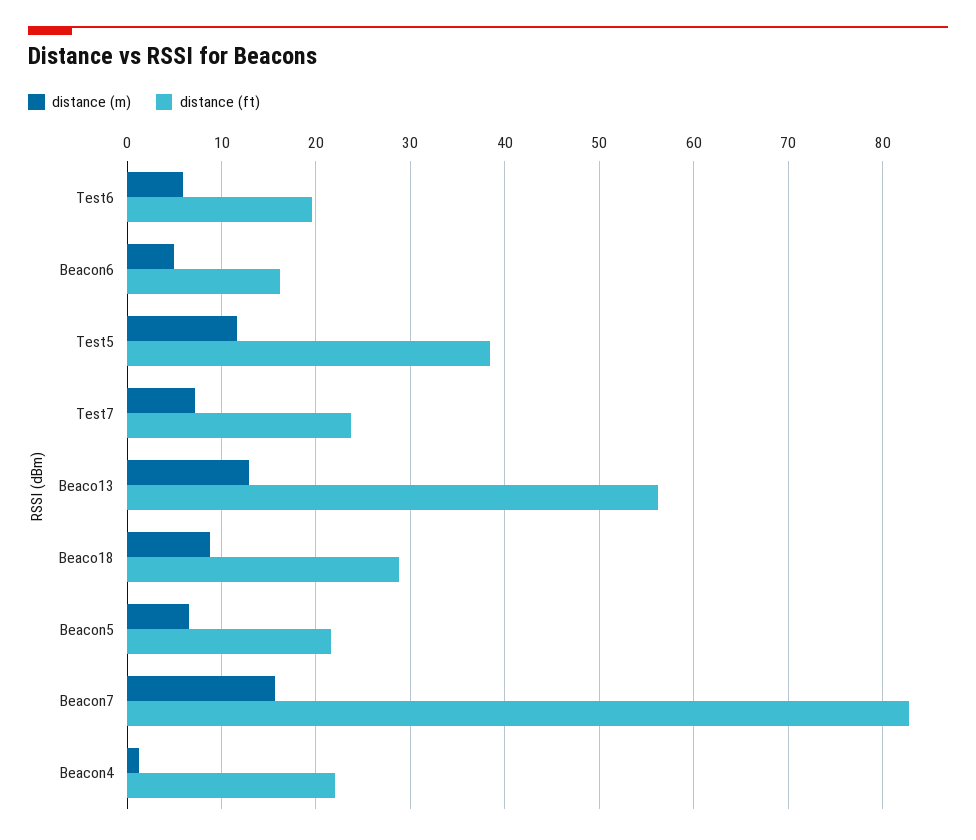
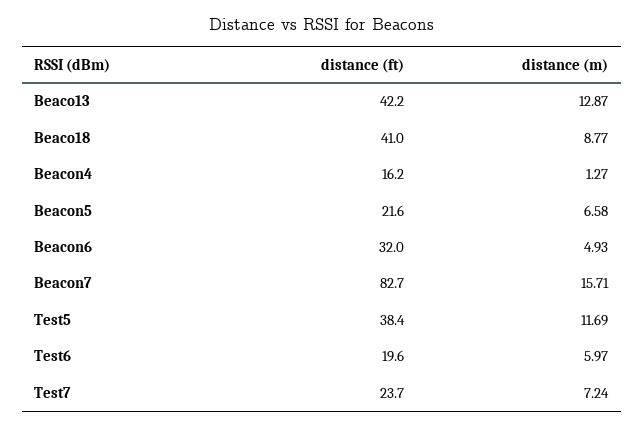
  {
    "distance (m)": {
      "Test6": 5.97,
      "Beacon6": 4.93,
      "Test5": 11.69,
      "Test7": 7.24,
      "Beaco13": 12.87,
      "Beaco18": 8.77,
      "Beacon5": 6.58,
      "Beacon7": 15.71,
      "Beacon4": 1.27
    },
    "distance (ft)": {
      "Test6": 19.6,
-     "Beacon6": 16,
+     "Beacon6": 32,
      "Test5": 38.4,
      "Test7": 23.7,
-     "Beaco13": 56,
+     "Beaco13": 42.2,
-     "Beaco18": 29,
+     "Beaco18": 41,
      "Beacon5": 21.6,
      "Beacon7": 82.7,
-     "Beacon4": 22
+     "Beacon4": 16.2
    }
  }

